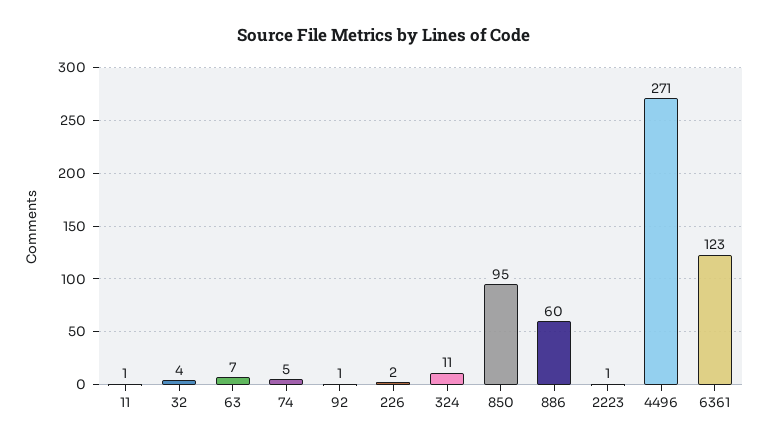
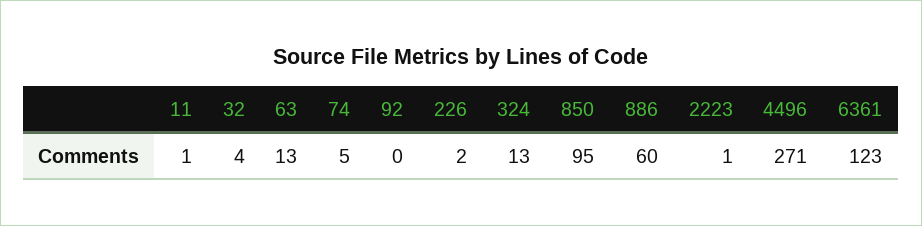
  {
    "11": 1,
    "32": 4,
-   "63": 7,
+   "63": 13,
    "74": 5,
-   "92": 1,
+   "92": 0,
    "226": 2,
-   "324": 11,
+   "324": 13,
    "850": 95,
    "886": 60,
    "2223": 1,
    "4496": 271,
    "6361": 123
  }

